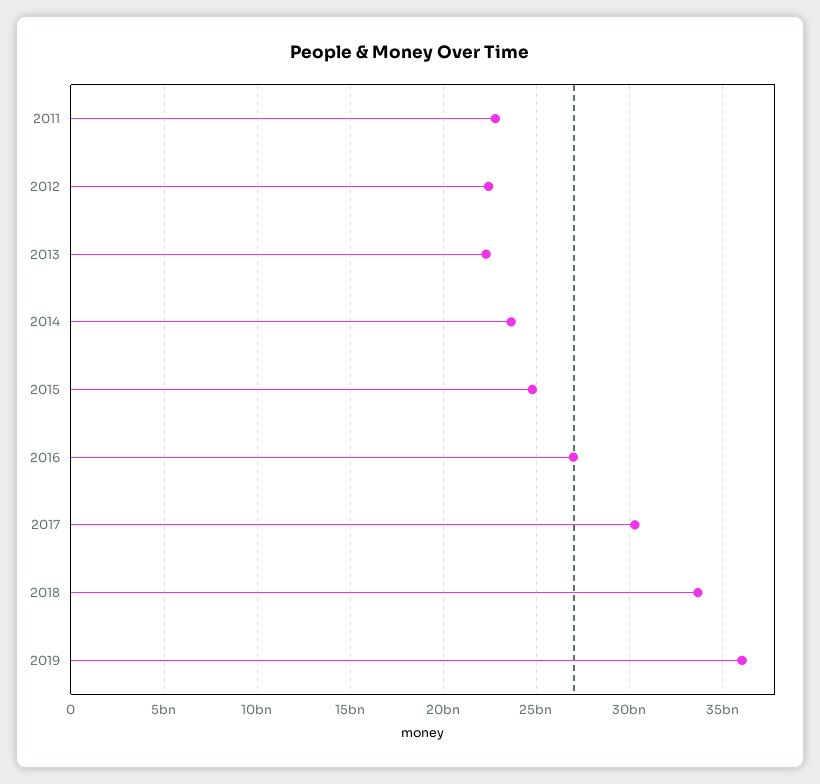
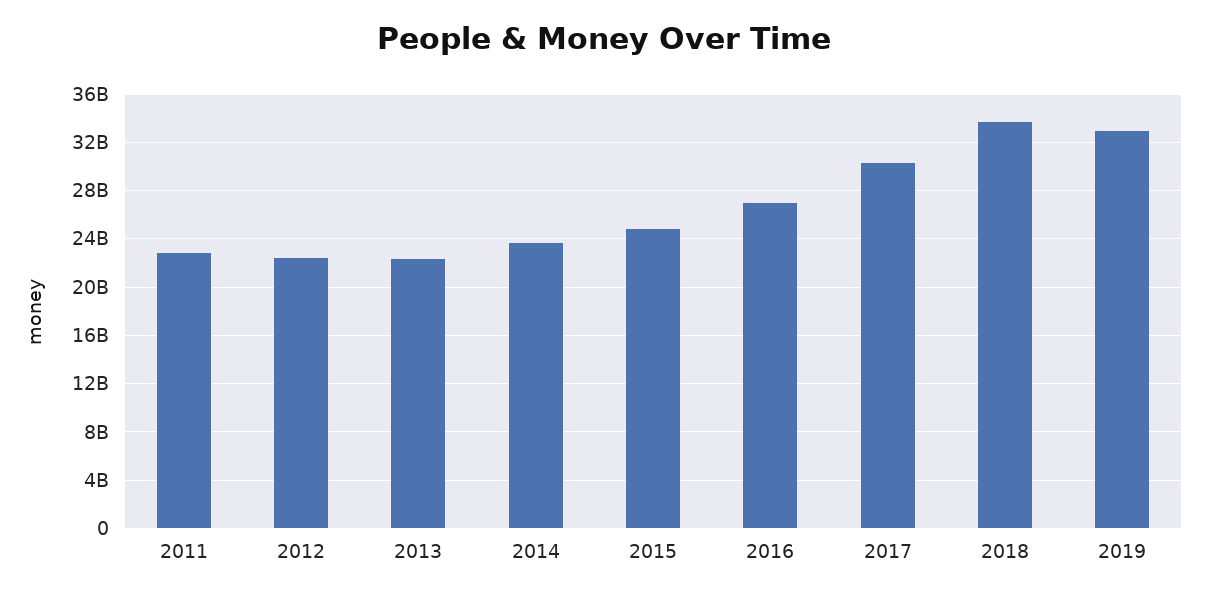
  {
    "2011": 23000000000,
    "2012": 22500000000,
    "2013": 22500000000,
    "2014": 23500000000,
    "2015": 25000000000,
    "2016": 27000000000,
    "2017": 30500000000,
    "2018": 33500000000,
-   "2019": 36000000000
+   "2019": 33000000000
  }

